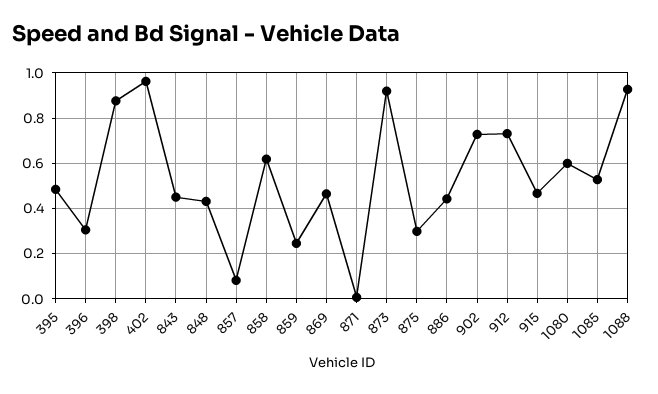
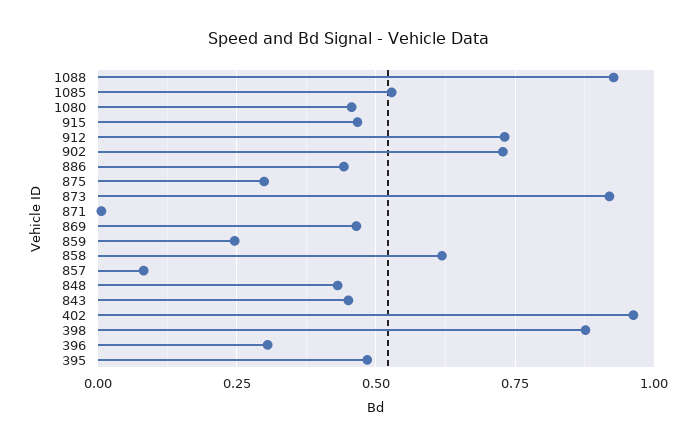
  {
    "395": 0.475,
    "396": 0.3,
    "398": 0.875,
    "402": 0.975,
    "843": 0.45,
    "848": 0.425,
    "857": 0.075,
    "858": 0.625,
    "859": 0.25,
    "869": 0.475,
    "871": 0,
    "873": 0.925,
    "875": 0.3,
    "886": 0.45,
    "902": 0.725,
    "912": 0.725,
    "915": 0.475,
-   "1080": 0.6,
+   "1080": 0.45,
    "1085": 0.525,
    "1088": 0.925
  }

